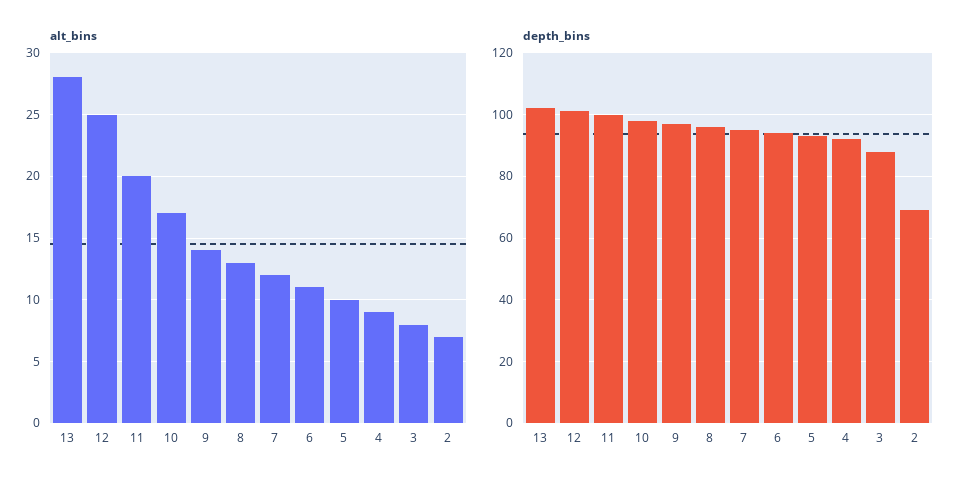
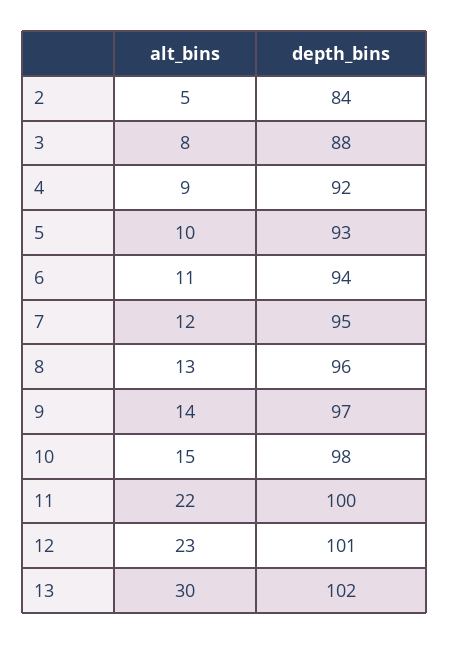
  {
    "alt_bins": {
-     "13": 28,
+     "13": 30,
-     "12": 25,
+     "12": 23,
-     "11": 20,
+     "11": 22,
-     "10": 17,
+     "10": 15,
      "9": 14,
      "8": 13,
      "7": 12,
      "6": 11,
      "5": 10,
      "4": 9,
      "3": 8,
-     "2": 7
+     "2": 5
    },
    "depth_bins": {
      "13": 102,
      "12": 101,
      "11": 100,
      "10": 98,
      "9": 97,
      "8": 96,
      "7": 95,
      "6": 94,
      "5": 93,
      "4": 92,
      "3": 88,
-     "2": 70
+     "2": 84
    }
  }

